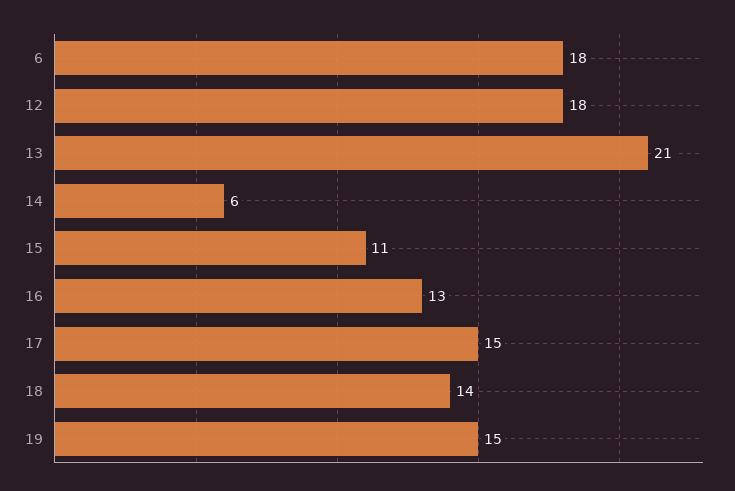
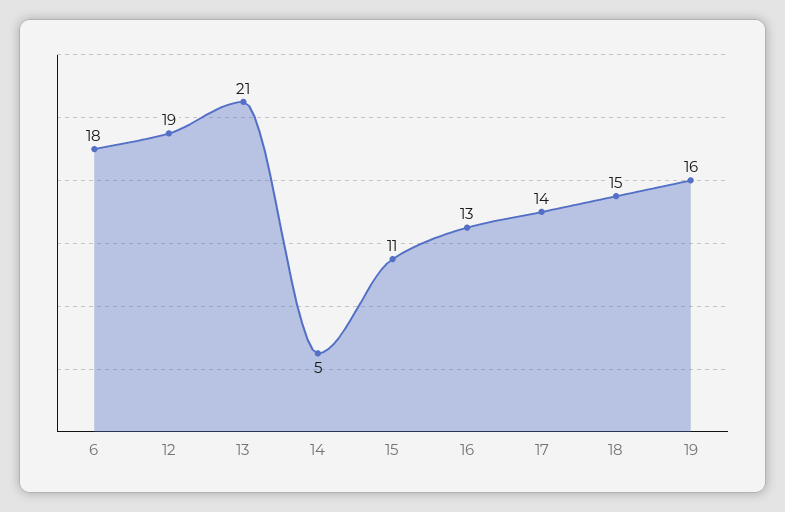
  {
    "6": 18,
-   "12": 18,
+   "12": 19,
    "13": 21,
-   "14": 6,
+   "14": 5,
    "15": 11,
    "16": 13,
-   "17": 15,
+   "17": 14,
-   "18": 14,
+   "18": 15,
-   "19": 15
+   "19": 16
  }

